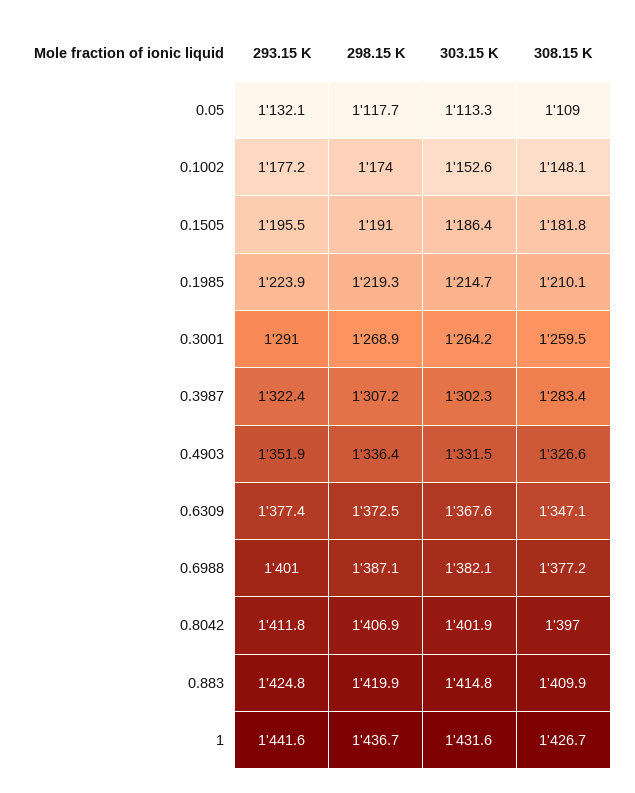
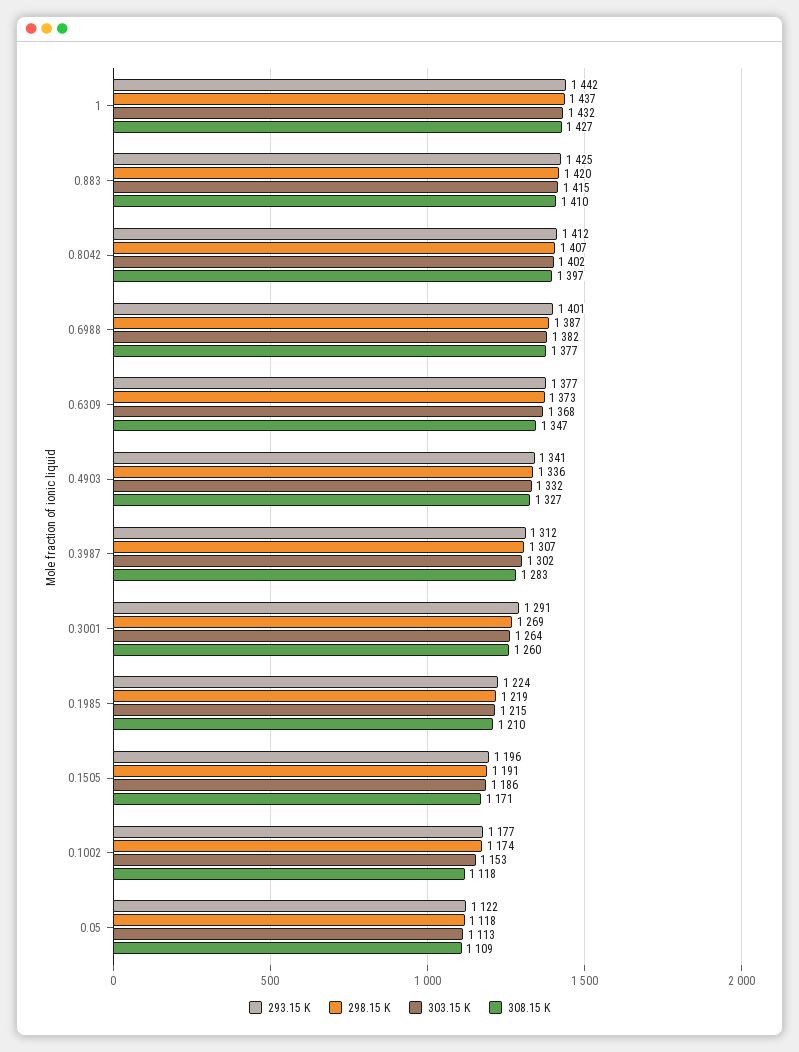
  {
    "293.15 K": {
-     "0.05": 1132.1,
+     "0.05": 1122,
      "0.1002": 1177.2,
      "0.1505": 1195.5,
      "0.1985": 1223.9,
      "0.3001": 1291,
-     "0.3987": 1322.4,
+     "0.3987": 1312,
-     "0.4903": 1351.9,
+     "0.4903": 1341,
      "0.6309": 1377.4,
      "0.6988": 1401,
      "0.8042": 1411.8,
      "0.883": 1424.8,
      "1": 1441.6
    },
    "298.15 K": {
      "0.05": 1117.7,
      "0.1002": 1174,
      "0.1505": 1191,
      "0.1985": 1219.3,
      "0.3001": 1268.9,
      "0.3987": 1307.2,
      "0.4903": 1336.4,
      "0.6309": 1372.5,
      "0.6988": 1387.1,
      "0.8042": 1406.9,
      "0.883": 1419.9,
      "1": 1436.7
    },
    "303.15 K": {
      "0.05": 1113.3,
      "0.1002": 1152.6,
      "0.1505": 1186.4,
      "0.1985": 1214.7,
      "0.3001": 1264.2,
      "0.3987": 1302.3,
      "0.4903": 1331.5,
      "0.6309": 1367.6,
      "0.6988": 1382.1,
      "0.8042": 1401.9,
      "0.883": 1414.8,
      "1": 1431.6
    },
    "308.15 K": {
      "0.05": 1109,
-     "0.1002": 1148.1,
+     "0.1002": 1118,
-     "0.1505": 1181.8,
+     "0.1505": 1171,
      "0.1985": 1210.1,
      "0.3001": 1259.5,
      "0.3987": 1283.4,
      "0.4903": 1326.6,
      "0.6309": 1347.1,
      "0.6988": 1377.2,
      "0.8042": 1397,
      "0.883": 1409.9,
      "1": 1426.7
    }
  }

